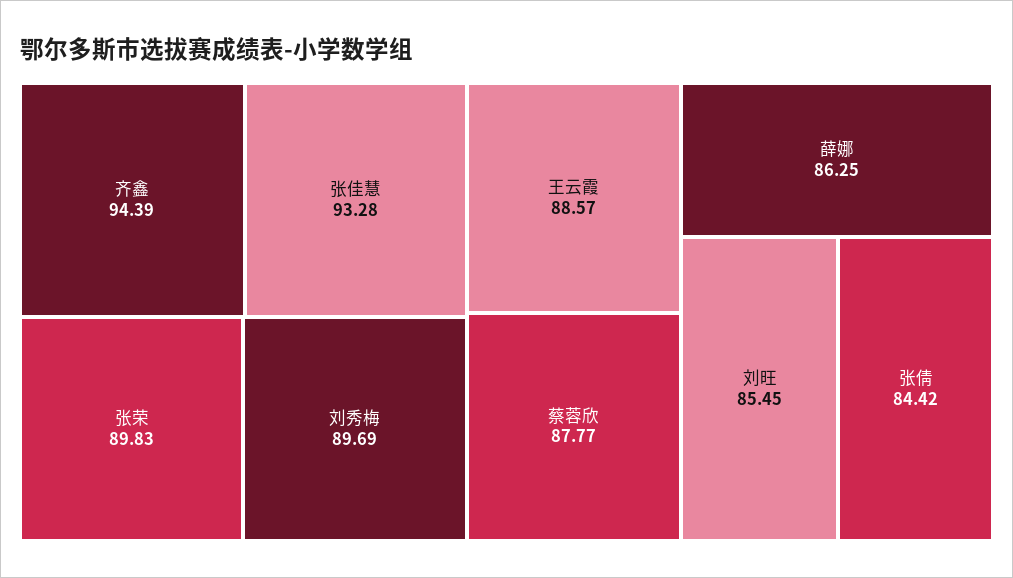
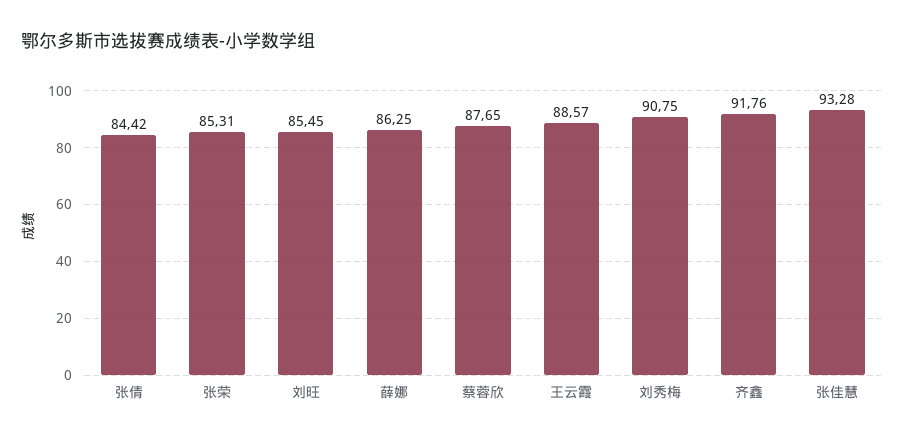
  {
-   "齐鑫": 94.39,
+   "齐鑫": 91.76,
    "张佳慧": 93.28,
-   "张荣": 89.83,
+   "张荣": 85.31,
-   "刘秀梅": 89.69,
+   "刘秀梅": 90.75,
    "王云霞": 88.57,
-   "蔡蓉欣": 87.77,
+   "蔡蓉欣": 87.65,
    "薛娜": 86.25,
    "刘旺": 85.45,
    "张倩": 84.42
  }

